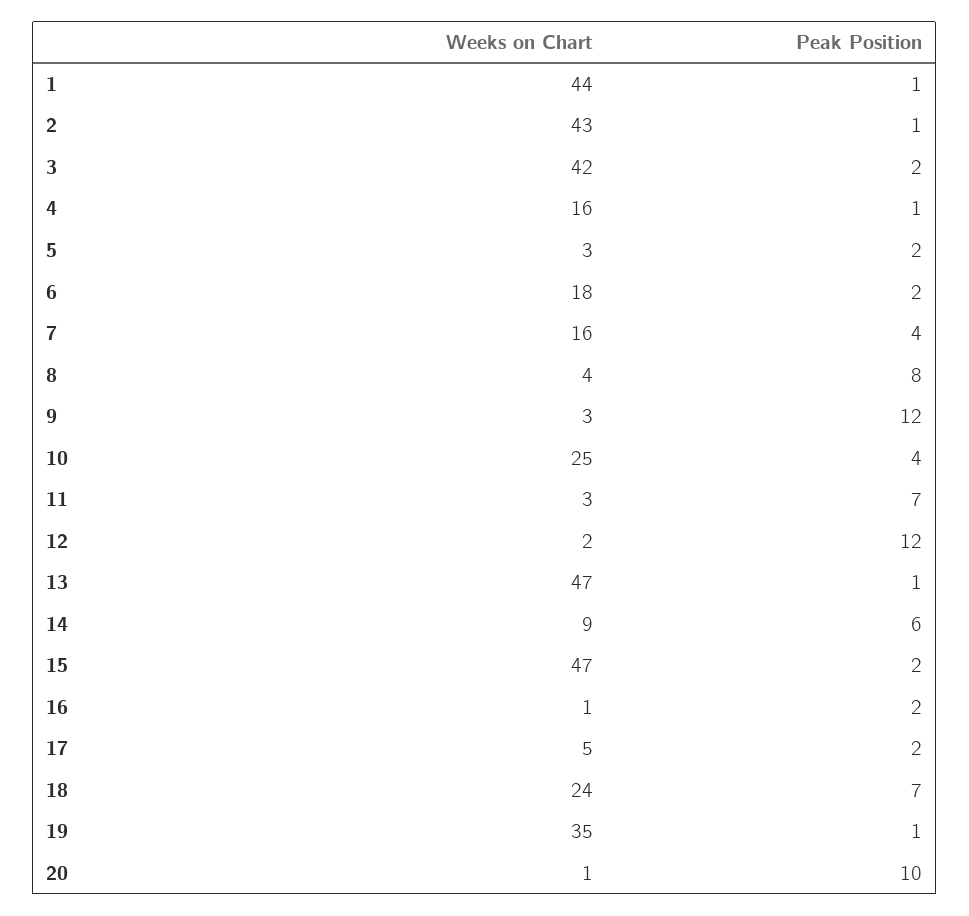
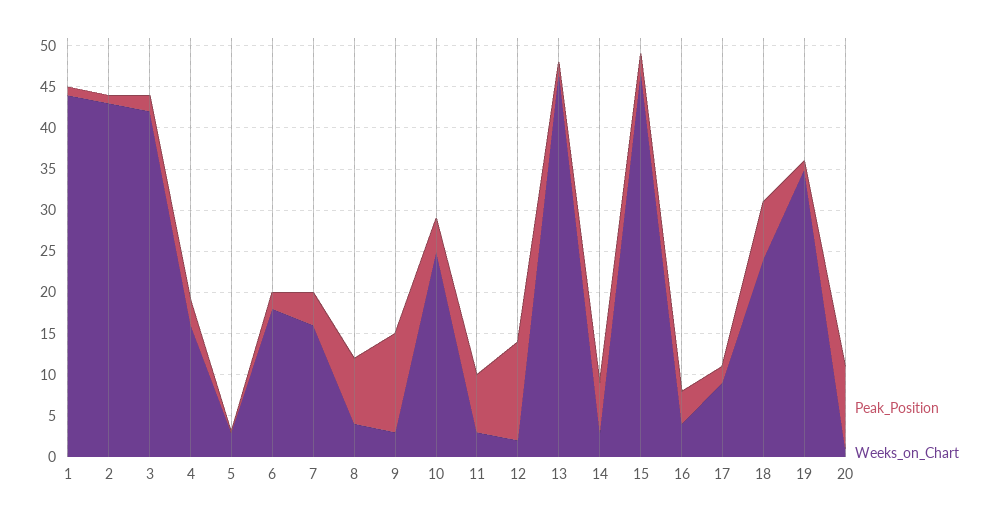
  {
    "Weeks on Chart": {
      "1": 44,
      "2": 43,
      "3": 42,
      "4": 16,
      "5": 3,
      "6": 18,
      "7": 16,
      "8": 4,
      "9": 3,
      "10": 25,
      "11": 3,
      "12": 2,
      "13": 47,
-     "14": 9,
+     "14": 3,
      "15": 47,
-     "16": 1,
+     "16": 4,
-     "17": 5,
+     "17": 9,
      "18": 24,
      "19": 35,
      "20": 1
    },
    "Peak Position": {
      "1": 1,
      "2": 1,
      "3": 2,
-     "4": 1,
+     "4": 3,
-     "5": 2,
+     "5": 0,
      "6": 2,
      "7": 4,
      "8": 8,
      "9": 12,
      "10": 4,
      "11": 7,
      "12": 12,
      "13": 1,
      "14": 6,
      "15": 2,
-     "16": 2,
+     "16": 4,
      "17": 2,
      "18": 7,
      "19": 1,
      "20": 10
    }
  }

